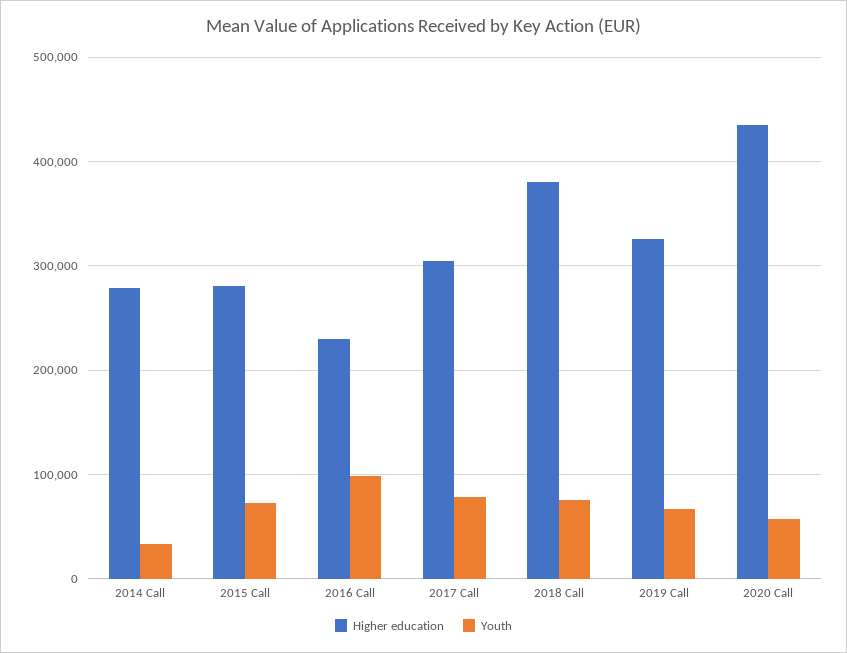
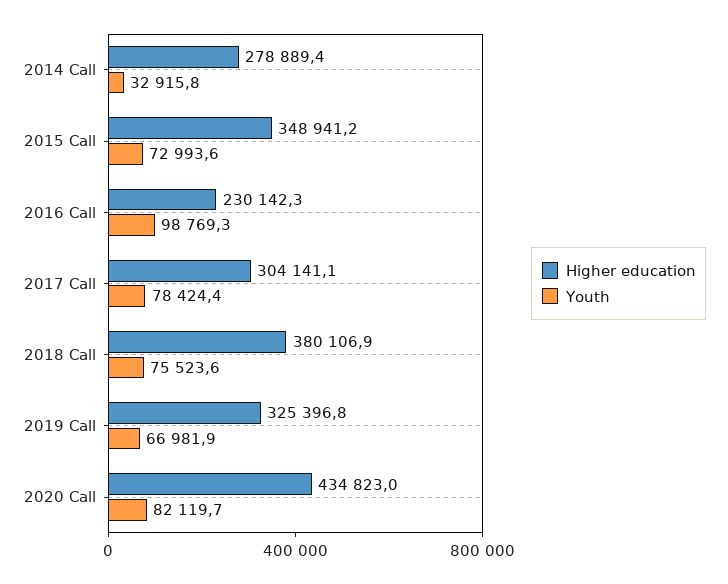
  {
    "Higher education": {
      "2014 Call": 278889.4,
-     "2015 Call": 280000,
+     "2015 Call": 348941.2,
      "2016 Call": 230142.3,
      "2017 Call": 304141.1,
      "2018 Call": 380106.9,
      "2019 Call": 325396.8,
      "2020 Call": 434823
    },
    "Youth": {
      "2014 Call": 32915.8,
      "2015 Call": 72993.6,
      "2016 Call": 98769.3,
      "2017 Call": 78424.4,
      "2018 Call": 75523.6,
      "2019 Call": 66981.9,
-     "2020 Call": 60000
+     "2020 Call": 82119.7
    }
  }

